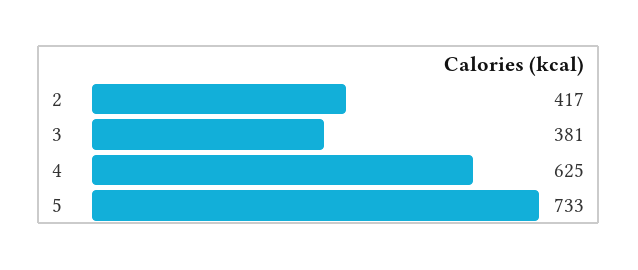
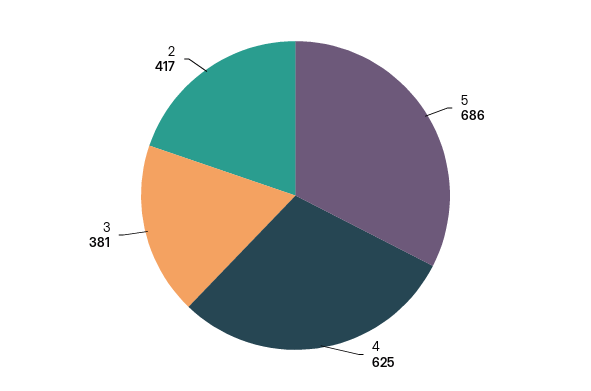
  {
    "2": 417,
    "3": 381,
    "4": 625,
-   "5": 733
+   "5": 686
  }

